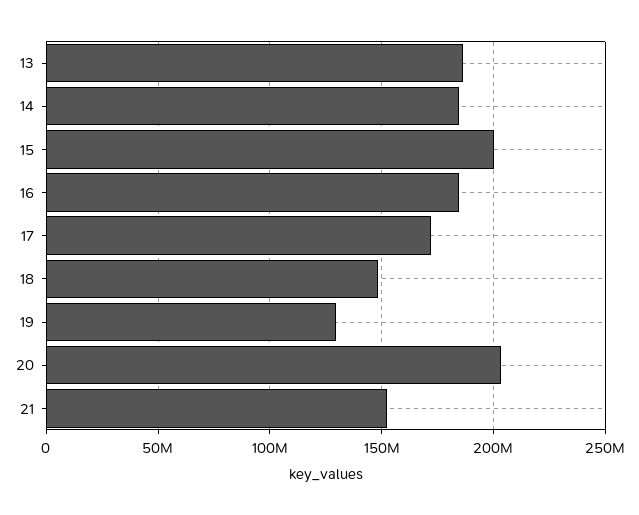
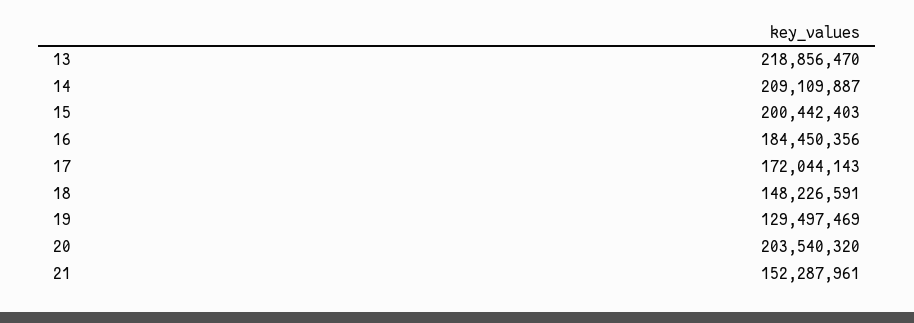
  {
-   "13": 185000000,
+   "13": 218856470,
-   "14": 185000000,
+   "14": 209109887,
    "15": 200442403,
    "16": 184450356,
    "17": 172044143,
    "18": 148226591,
    "19": 129497469,
    "20": 203540320,
    "21": 152287961
  }

